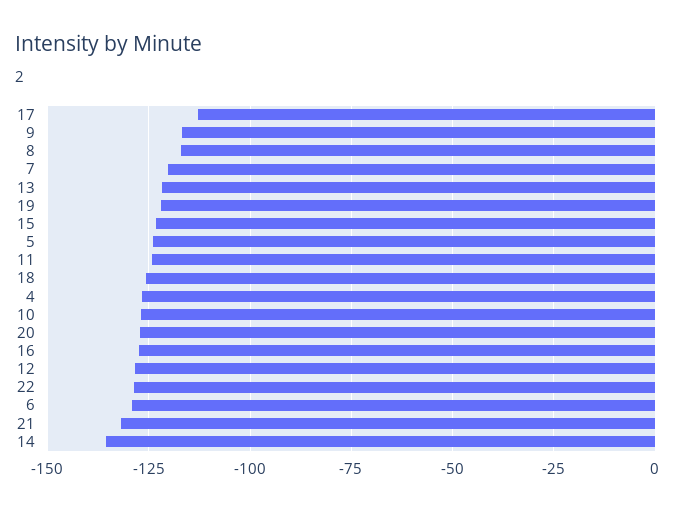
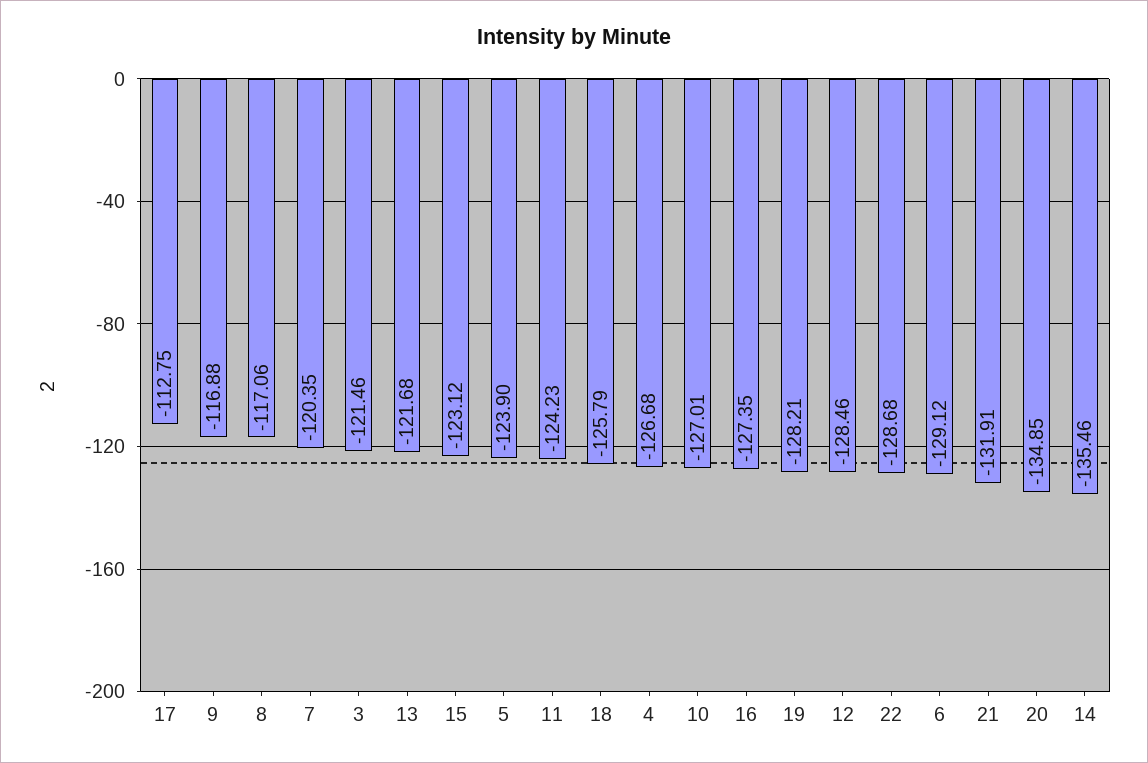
  {
    "17": -112.75,
    "9": -116.88,
    "8": -117.06,
    "7": -120.35,
    "13": -121.68,
-   "19": -122.5,
+   "19": -128.21,
    "15": -123.12,
    "5": -123.9,
    "11": -124.23,
    "18": -125.79,
    "4": -126.68,
    "10": -127.01,
-   "20": -127.5,
+   "20": -134.85,
    "16": -127.35,
    "12": -128.46,
    "22": -128.68,
    "6": -129.12,
    "21": -131.91,
-   "14": -135.46
+   "14": -135.46,
+   "3": -121.46
  }

